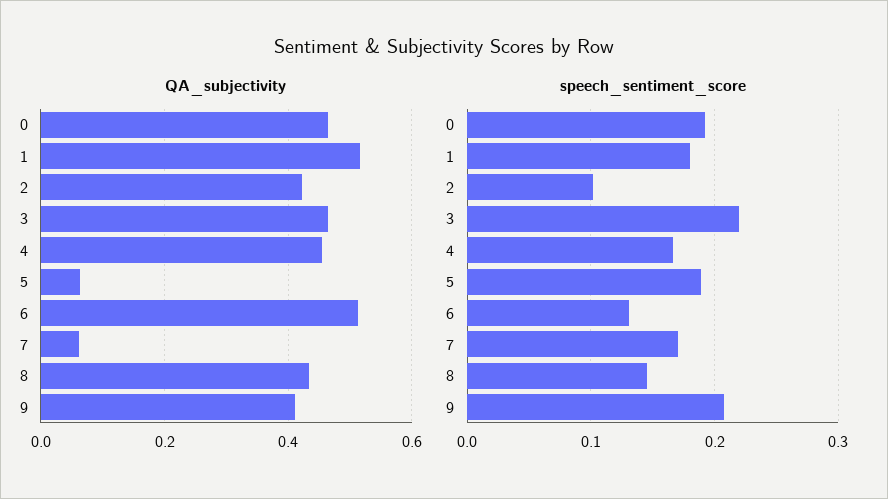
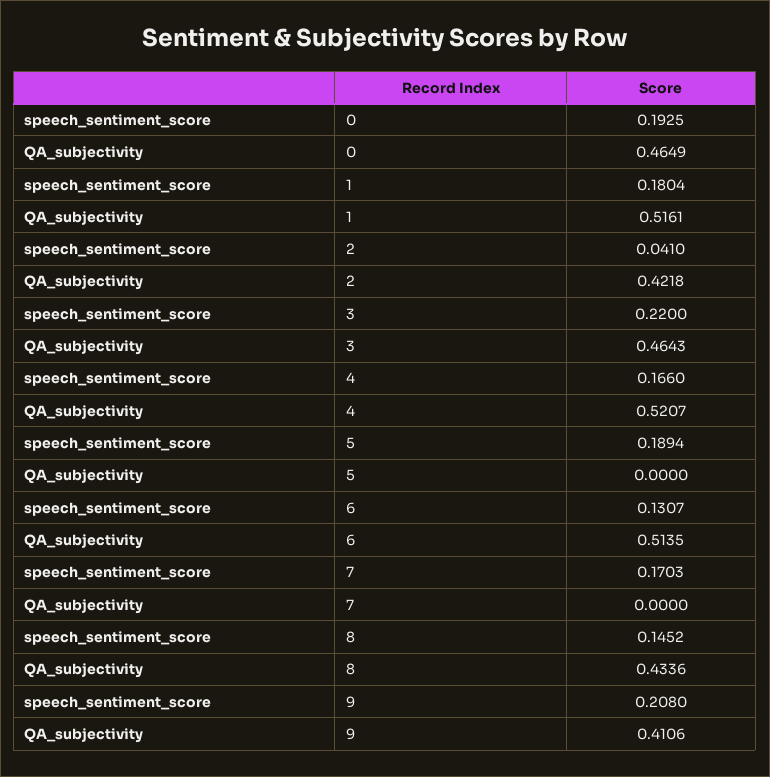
  {
    "QA_subjectivity": {
      "0": 0.4649,
      "1": 0.5161,
      "2": 0.4218,
      "3": 0.4643,
-     "4": 0.46,
+     "4": 0.5207,
-     "5": 0.06,
+     "5": 0,
      "6": 0.5135,
-     "7": 0.06,
+     "7": 0,
      "8": 0.4336,
      "9": 0.4106
    },
    "speech_sentiment_score": {
      "0": 0.1925,
      "1": 0.1804,
-     "2": 0.1,
+     "2": 0.041,
      "3": 0.22,
      "4": 0.166,
      "5": 0.1894,
      "6": 0.1307,
      "7": 0.1703,
      "8": 0.1452,
      "9": 0.208
    }
  }

